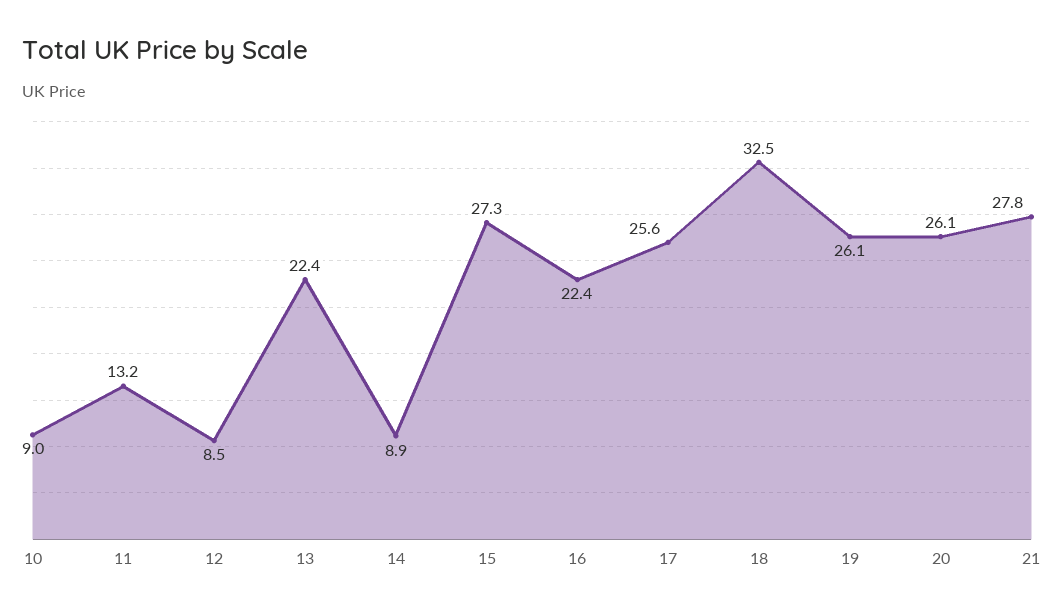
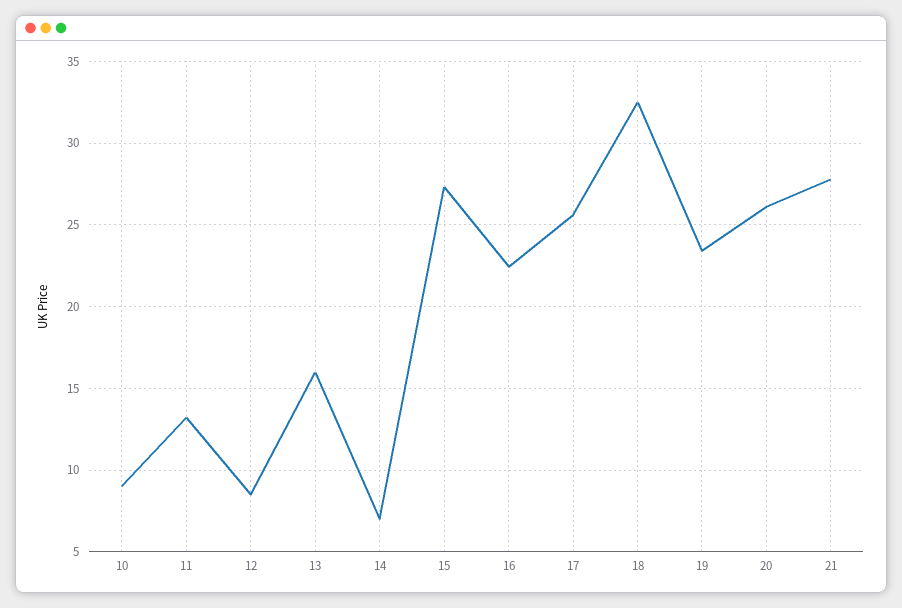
  {
    "10": 9,
    "11": 13.2,
    "12": 8.5,
-   "13": 22.4,
+   "13": 16,
-   "14": 8.9,
+   "14": 7,
    "15": 27.3,
    "16": 22.4,
    "17": 25.6,
    "18": 32.5,
-   "19": 26.1,
+   "19": 23.5,
    "20": 26.1,
    "21": 27.8
  }

